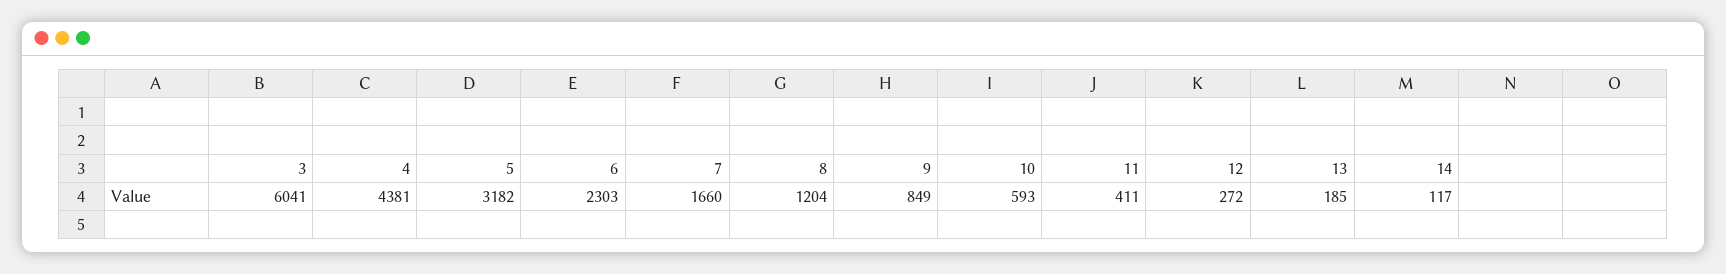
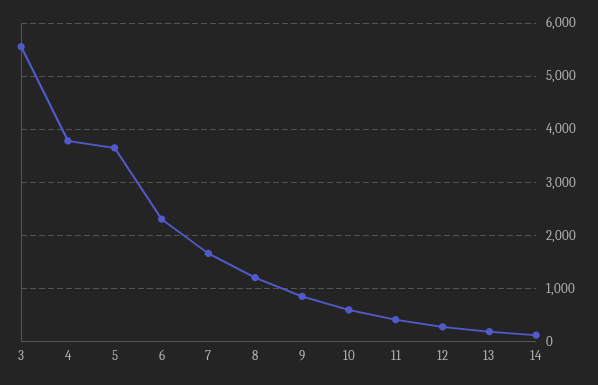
  {
-   "3": 6041,
+   "3": 5600,
-   "4": 4381,
+   "4": 3800,
-   "5": 3182,
+   "5": 3600,
    "6": 2303,
    "7": 1660,
    "8": 1204,
    "9": 849,
    "10": 593,
    "11": 411,
    "12": 272,
    "13": 185,
    "14": 117
  }

